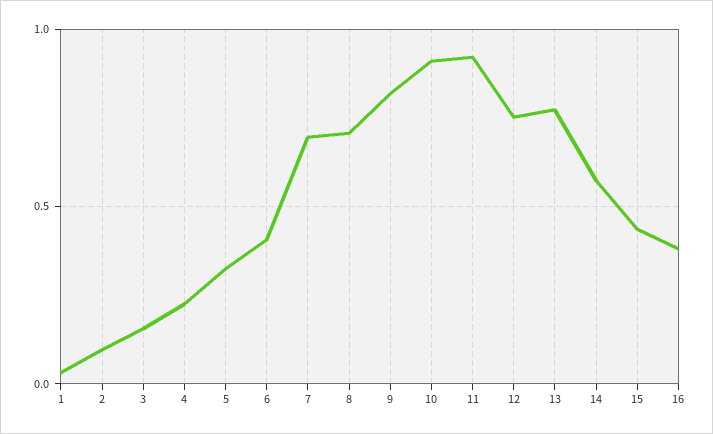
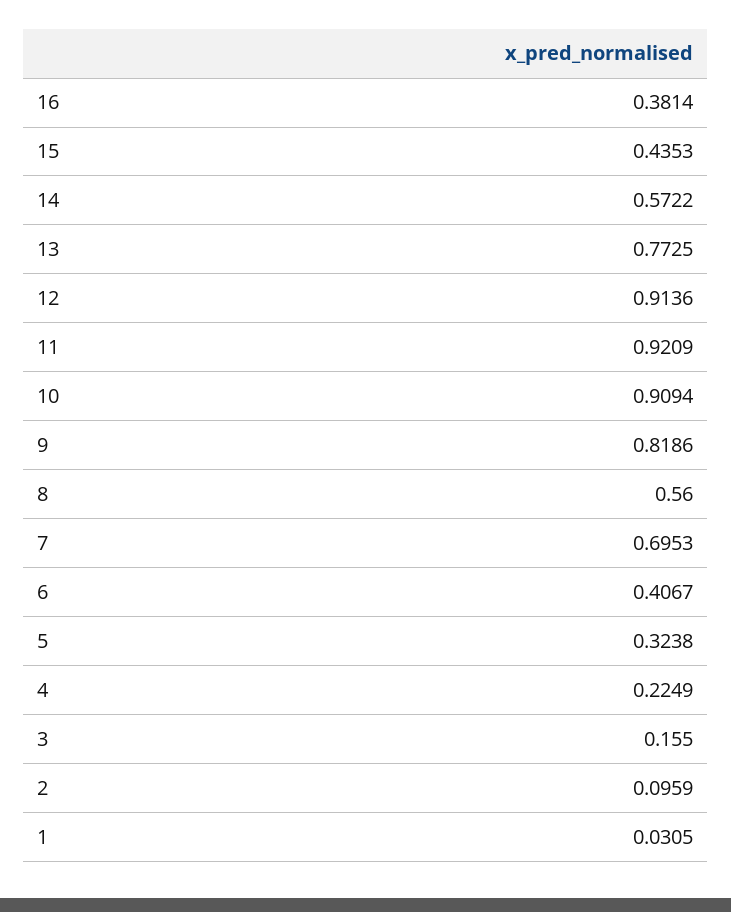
  {
    "1": 0.0305,
    "2": 0.0959,
    "3": 0.155,
    "4": 0.2249,
    "5": 0.3238,
    "6": 0.4067,
    "7": 0.6953,
-   "8": 0.7,
+   "8": 0.56,
    "9": 0.8186,
    "10": 0.9094,
    "11": 0.9209,
-   "12": 0.75,
+   "12": 0.9136,
    "13": 0.7725,
    "14": 0.5722,
    "15": 0.4353,
    "16": 0.3814
  }

